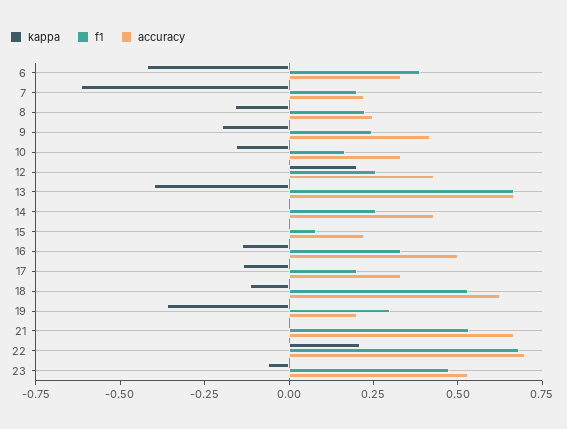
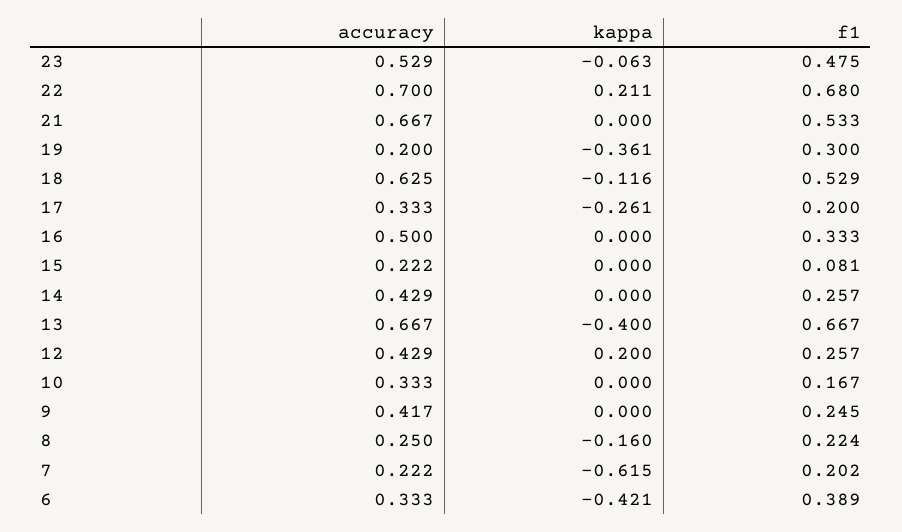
  {
    "kappa": {
      "6": -0.421,
      "7": -0.615,
      "8": -0.16,
-     "9": -0.2,
+     "9": 0,
-     "10": -0.15,
+     "10": 0,
      "12": 0.2,
      "13": -0.4,
      "14": 0,
      "15": 0,
-     "16": -0.15,
+     "16": 0,
-     "17": -0.15,
+     "17": -0.261,
      "18": -0.116,
      "19": -0.361,
      "21": 0,
      "22": 0.211,
      "23": -0.063
    },
    "f1": {
      "6": 0.389,
      "7": 0.202,
      "8": 0.224,
      "9": 0.245,
      "10": 0.167,
      "12": 0.257,
      "13": 0.667,
      "14": 0.257,
      "15": 0.081,
      "16": 0.333,
      "17": 0.2,
      "18": 0.529,
      "19": 0.3,
      "21": 0.533,
      "22": 0.68,
      "23": 0.475
    },
    "accuracy": {
      "6": 0.333,
      "7": 0.222,
      "8": 0.25,
      "9": 0.417,
      "10": 0.333,
      "12": 0.429,
      "13": 0.667,
      "14": 0.429,
      "15": 0.222,
      "16": 0.5,
      "17": 0.333,
      "18": 0.625,
      "19": 0.2,
      "21": 0.667,
      "22": 0.7,
      "23": 0.529
    }
  }

